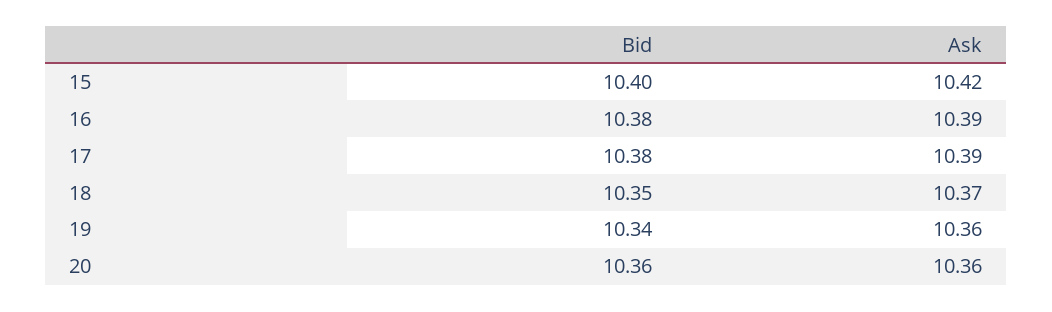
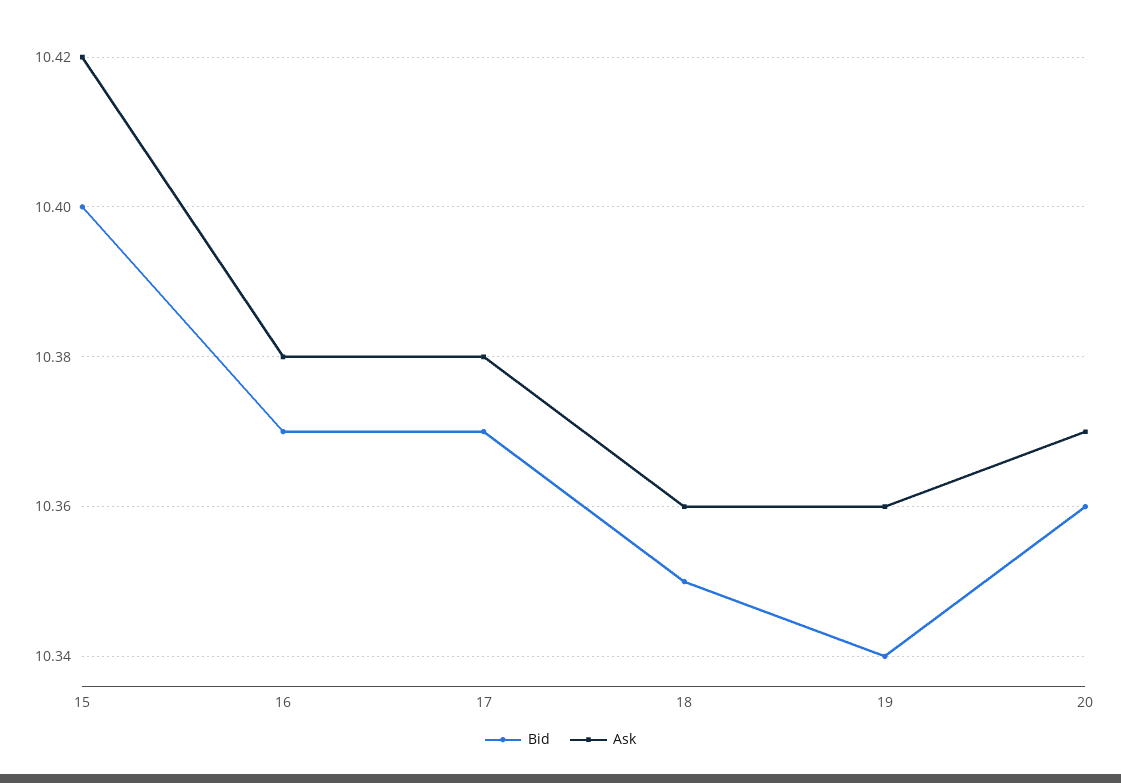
  {
    "Bid": {
      "15": 10.4,
-     "16": 10.38,
+     "16": 10.37,
-     "17": 10.38,
+     "17": 10.37,
      "18": 10.35,
      "19": 10.34,
      "20": 10.36
    },
    "Ask": {
      "15": 10.42,
-     "16": 10.39,
+     "16": 10.38,
-     "17": 10.39,
+     "17": 10.38,
-     "18": 10.37,
+     "18": 10.36,
      "19": 10.36,
-     "20": 10.36
+     "20": 10.37
    }
  }

